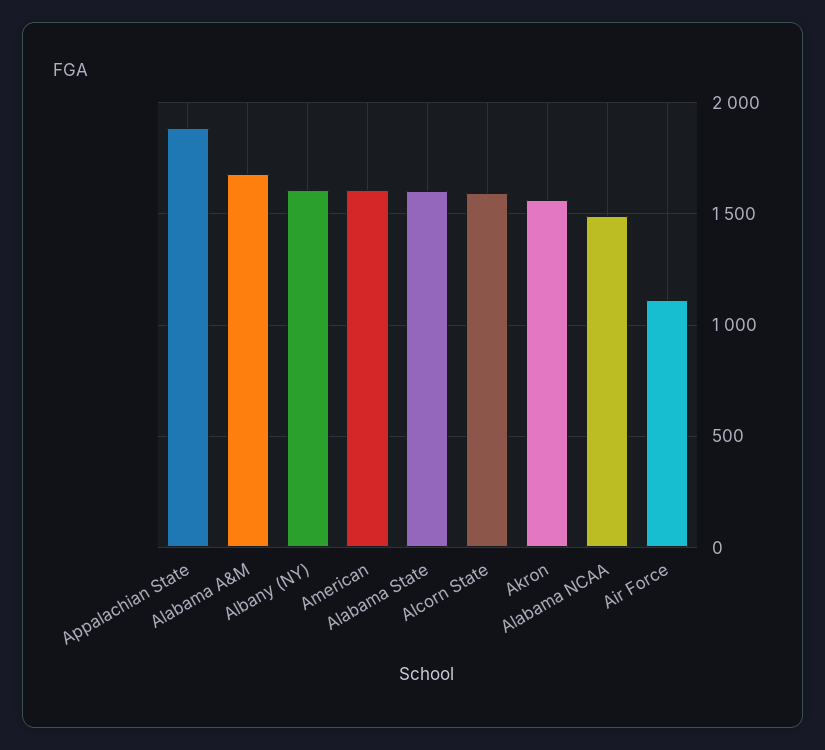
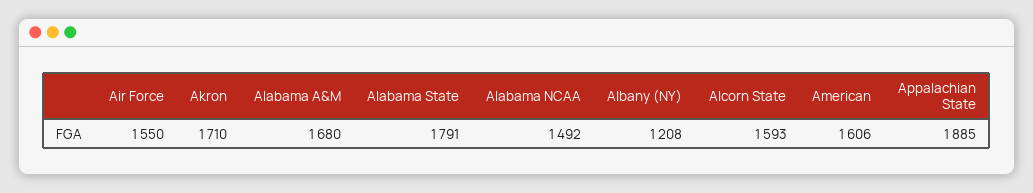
  {
    "Appalachian State": 1885,
    "Alabama A&M": 1680,
-   "Albany (NY)": 1600,
+   "Albany (NY)": 1208,
    "American": 1606,
-   "Alabama State": 1600,
+   "Alabama State": 1791,
    "Alcorn State": 1593,
-   "Akron": 1550,
+   "Akron": 1710,
    "Alabama NCAA": 1492,
-   "Air Force": 1100
+   "Air Force": 1550
  }

